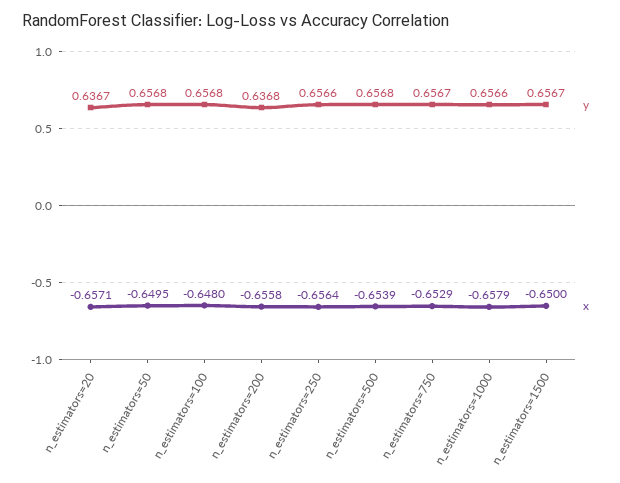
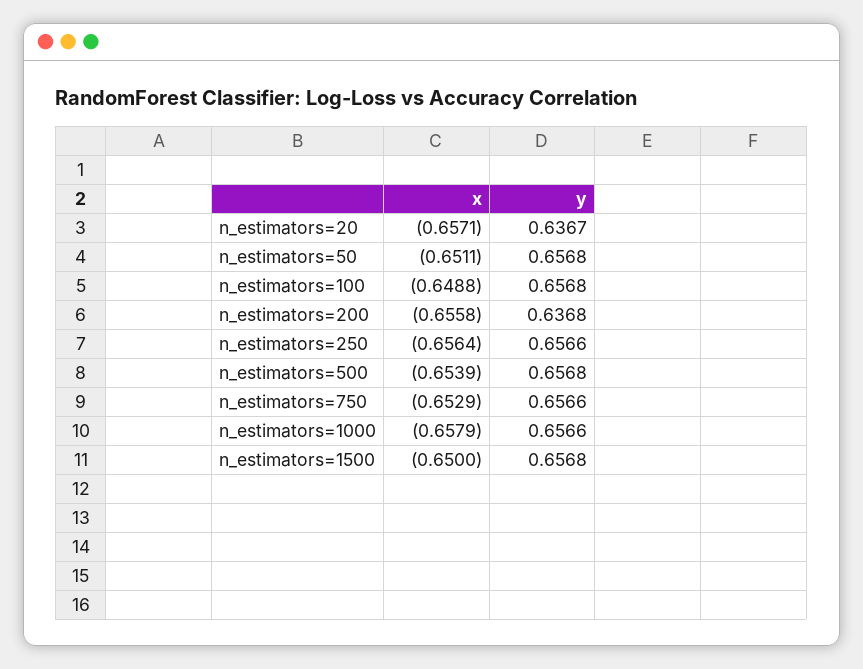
  {
    "y": {
      "n_estimators=20": 0.6367,
      "n_estimators=50": 0.6568,
      "n_estimators=100": 0.6568,
      "n_estimators=200": 0.6368,
      "n_estimators=250": 0.6566,
      "n_estimators=500": 0.6568,
-     "n_estimators=750": 0.6567,
+     "n_estimators=750": 0.6566,
      "n_estimators=1000": 0.6566,
-     "n_estimators=1500": 0.6567
+     "n_estimators=1500": 0.6568
    },
    "x": {
      "n_estimators=20": -0.6571,
-     "n_estimators=50": -0.6495,
+     "n_estimators=50": -0.6511,
-     "n_estimators=100": -0.648,
+     "n_estimators=100": -0.6488,
      "n_estimators=200": -0.6558,
      "n_estimators=250": -0.6564,
      "n_estimators=500": -0.6539,
      "n_estimators=750": -0.6529,
      "n_estimators=1000": -0.6579,
      "n_estimators=1500": -0.65
    }
  }

